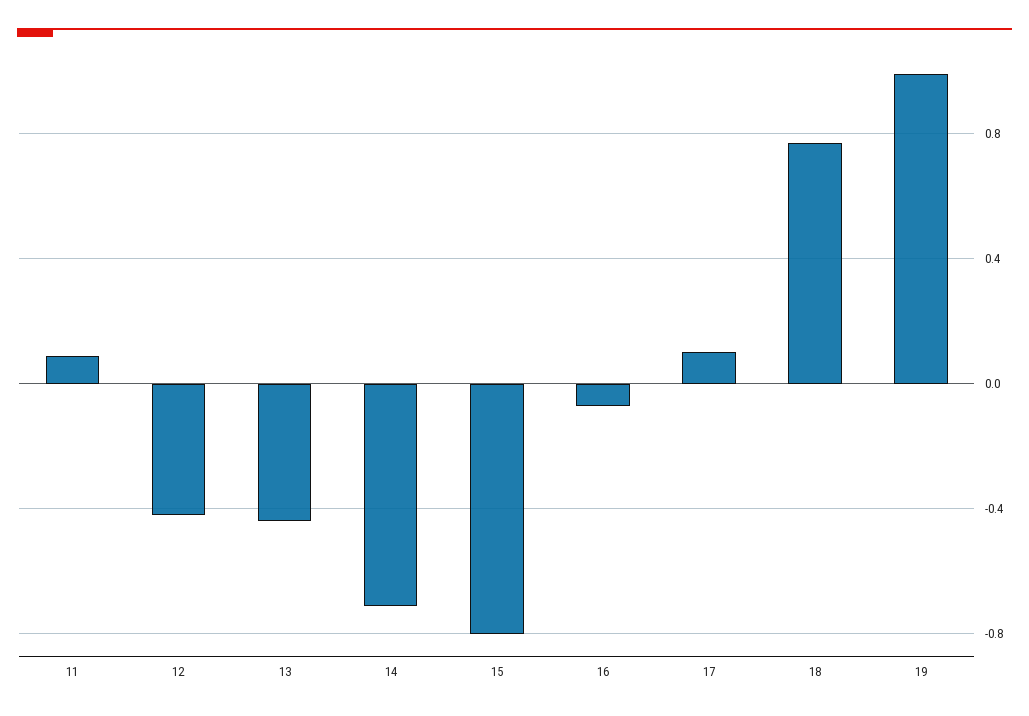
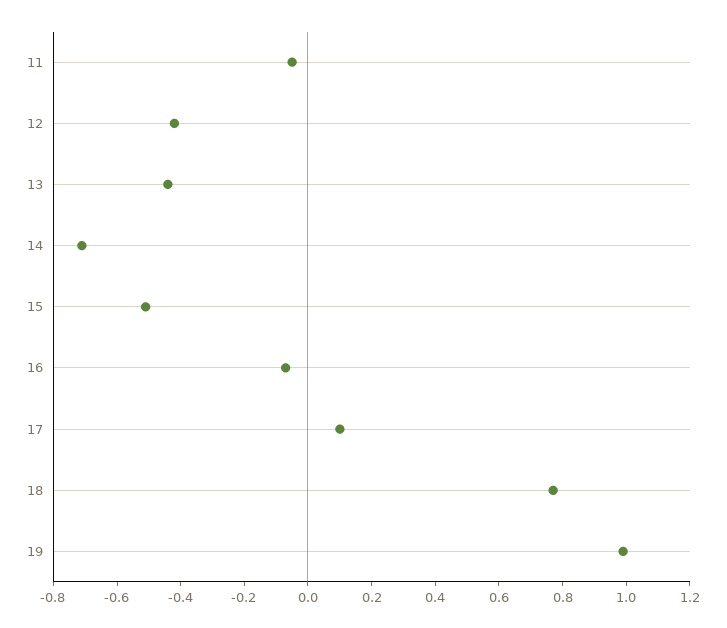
  {
-   "11": 0.1,
+   "11": -0.05,
    "12": -0.4,
    "13": -0.45,
    "14": -0.7,
-   "15": -0.8,
+   "15": -0.5,
    "16": -0.05,
    "17": 0.1,
    "18": 0.75,
    "19": 1
  }

